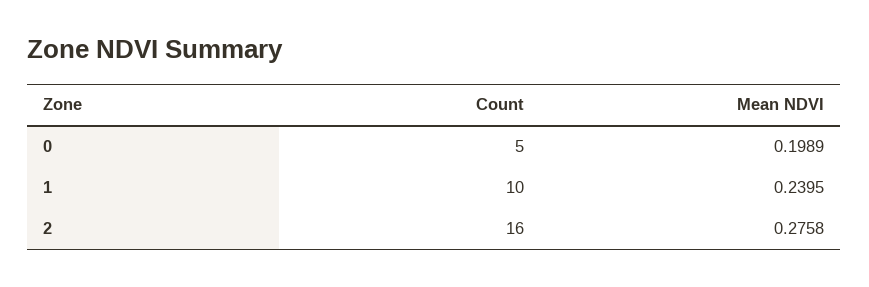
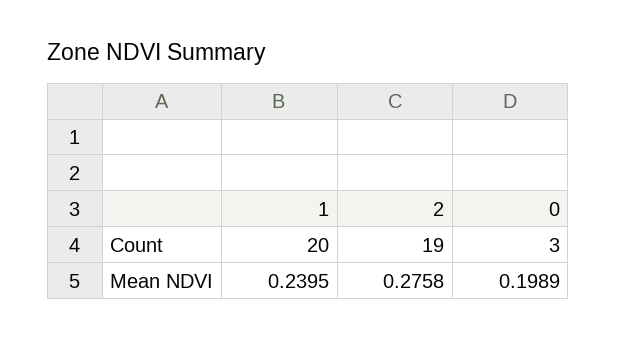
  {
    "Count": {
-     "0": 5,
+     "0": 3,
-     "1": 10,
+     "1": 20,
-     "2": 16
+     "2": 19
    },
    "Mean NDVI": {
      "0": 0.1989,
      "1": 0.2395,
      "2": 0.2758
    }
  }

